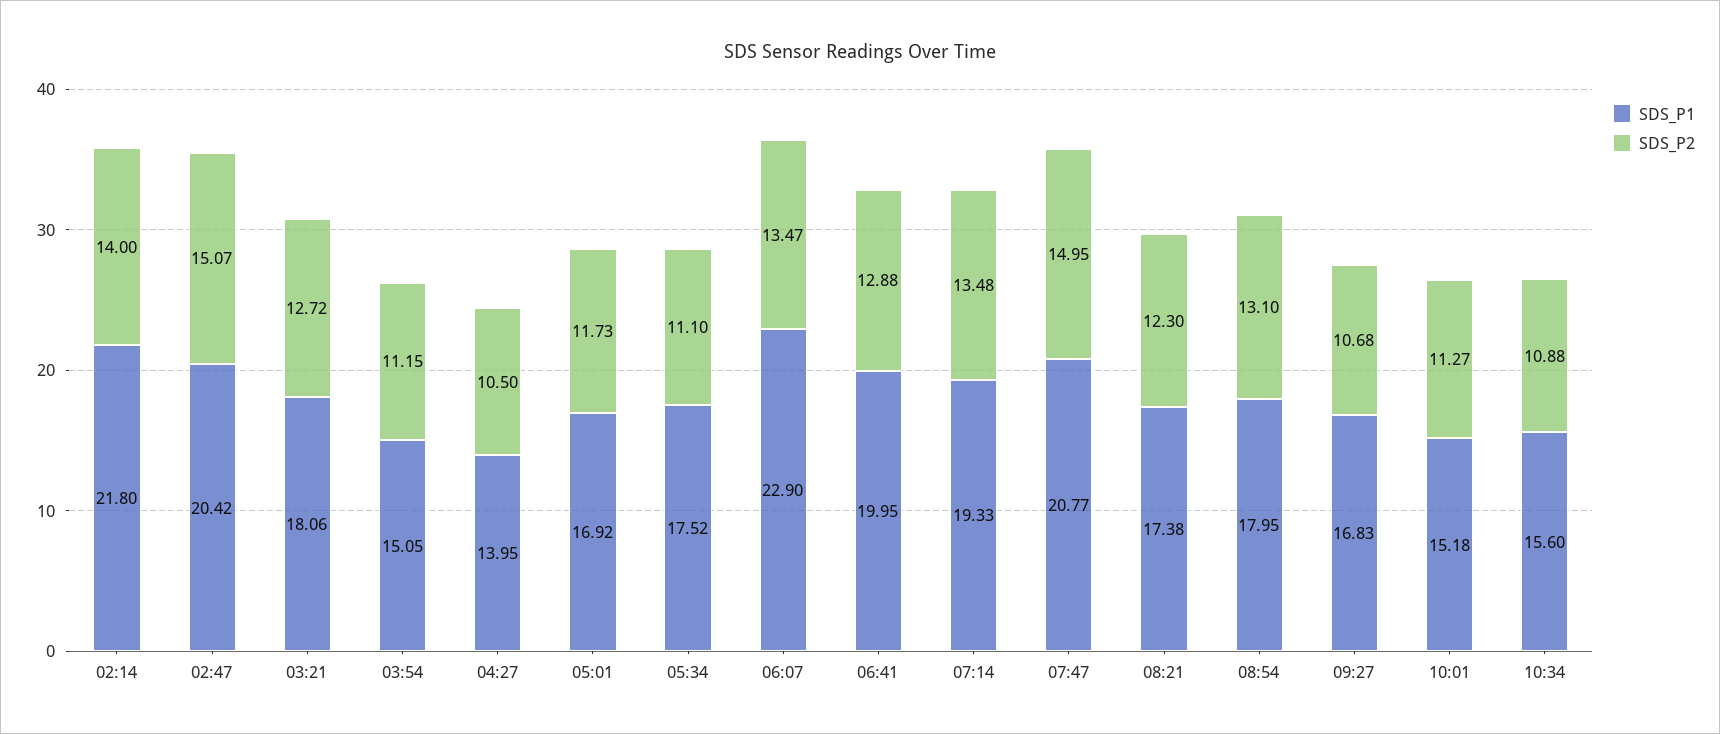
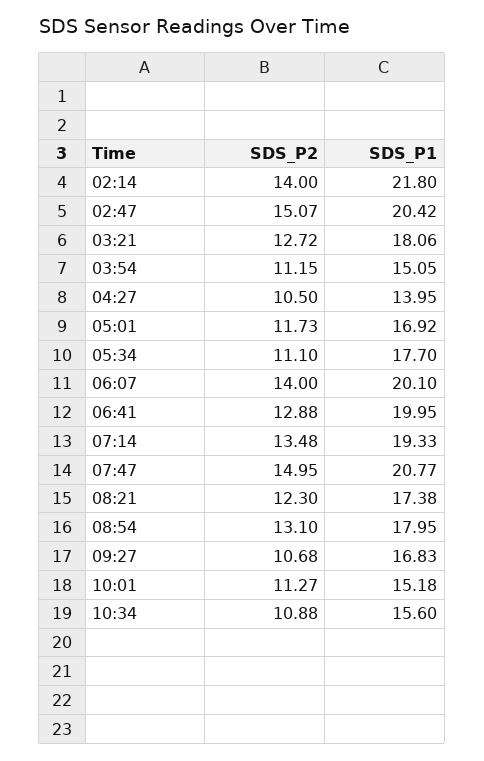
  {
    "SDS_P1": {
      "02:14": 21.8,
      "02:47": 20.42,
      "03:21": 18.06,
      "03:54": 15.05,
      "04:27": 13.95,
      "05:01": 16.92,
-     "05:34": 17.52,
+     "05:34": 17.7,
-     "06:07": 22.9,
+     "06:07": 20.1,
      "06:41": 19.95,
      "07:14": 19.33,
      "07:47": 20.77,
      "08:21": 17.38,
      "08:54": 17.95,
      "09:27": 16.83,
      "10:01": 15.18,
      "10:34": 15.6
    },
    "SDS_P2": {
      "02:14": 14,
      "02:47": 15.07,
      "03:21": 12.72,
      "03:54": 11.15,
      "04:27": 10.5,
      "05:01": 11.73,
      "05:34": 11.1,
-     "06:07": 13.47,
+     "06:07": 14,
      "06:41": 12.88,
      "07:14": 13.48,
      "07:47": 14.95,
      "08:21": 12.3,
      "08:54": 13.1,
      "09:27": 10.68,
      "10:01": 11.27,
      "10:34": 10.88
    }
  }

